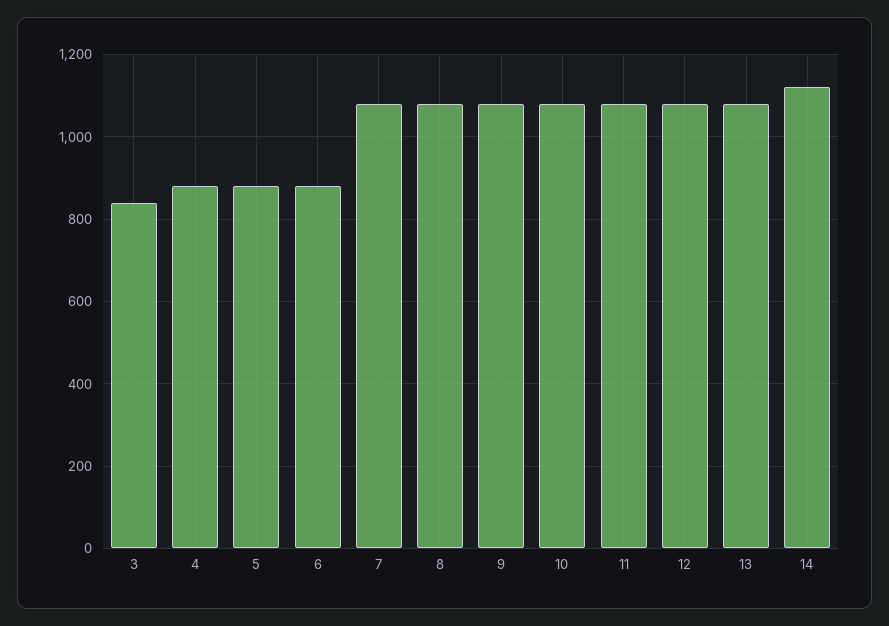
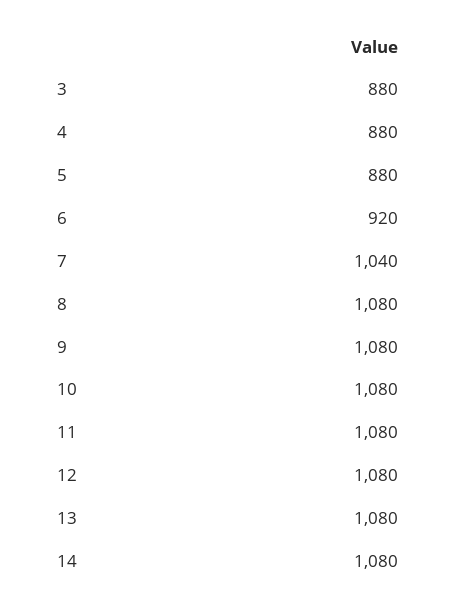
  {
-   "3": 840,
+   "3": 880,
    "4": 880,
    "5": 880,
-   "6": 880,
+   "6": 920,
-   "7": 1080,
+   "7": 1040,
    "8": 1080,
    "9": 1080,
    "10": 1080,
    "11": 1080,
    "12": 1080,
    "13": 1080,
-   "14": 1120
+   "14": 1080
  }

